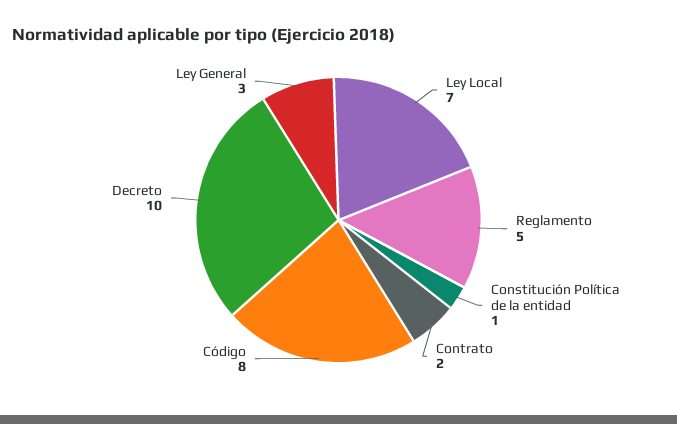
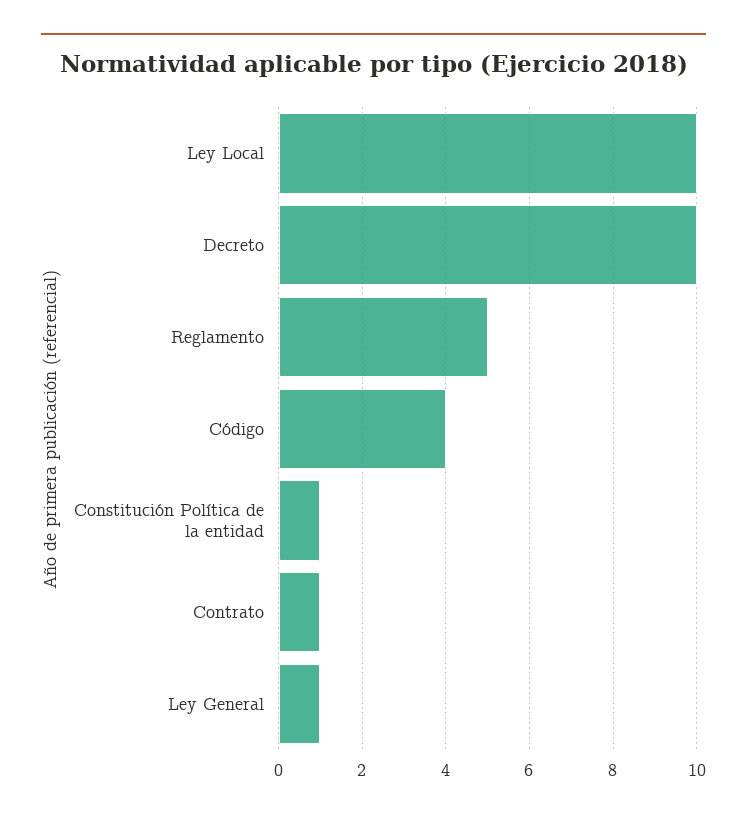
  {
-   "Ley Local": 7,
+   "Ley Local": 10,
    "Reglamento": 5,
    "Constitución Política de la entidad": 1,
-   "Contrato": 2,
+   "Contrato": 1,
-   "Código": 8,
+   "Código": 4,
    "Decreto": 10,
-   "Ley General": 3
+   "Ley General": 1
  }

